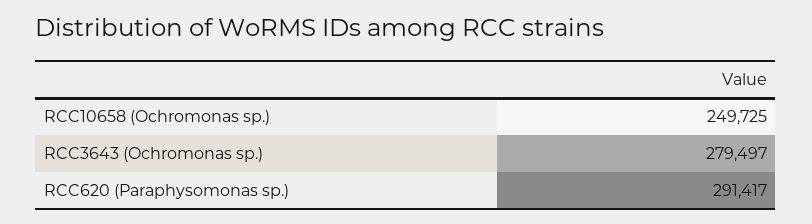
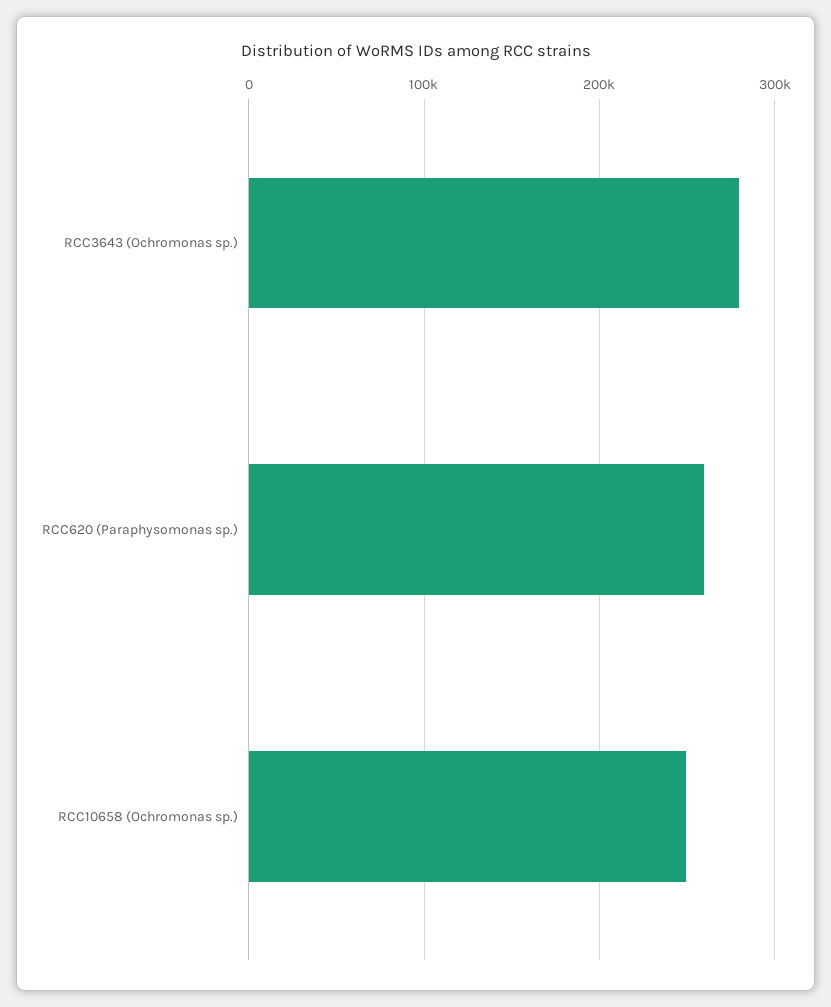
  {
    "RCC10658 (Ochromonas sp.)": 249725,
    "RCC3643 (Ochromonas sp.)": 279497,
-   "RCC620 (Paraphysomonas sp.)": 291417
+   "RCC620 (Paraphysomonas sp.)": 260000
  }

